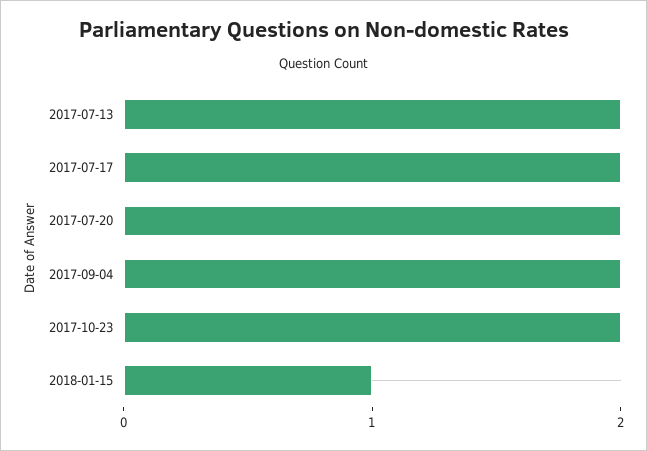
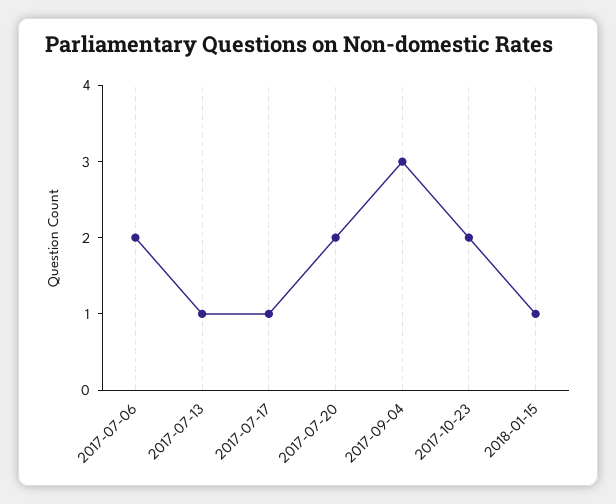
  {
-   "2017-07-13": 2,
+   "2017-07-13": 1,
-   "2017-07-17": 2,
+   "2017-07-17": 1,
    "2017-07-20": 2,
-   "2017-09-04": 2,
+   "2017-09-04": 3,
    "2017-10-23": 2,
-   "2018-01-15": 1
+   "2018-01-15": 1,
+   "2017-07-06": 2
  }

